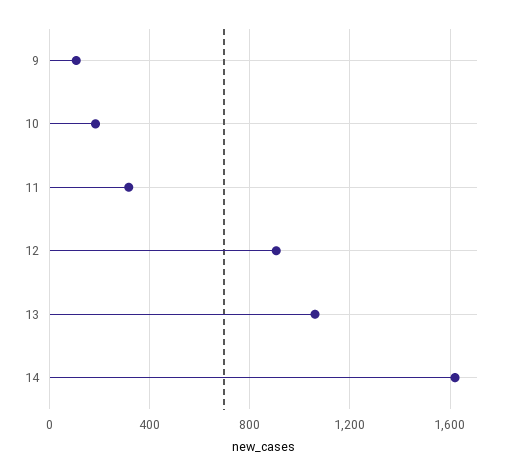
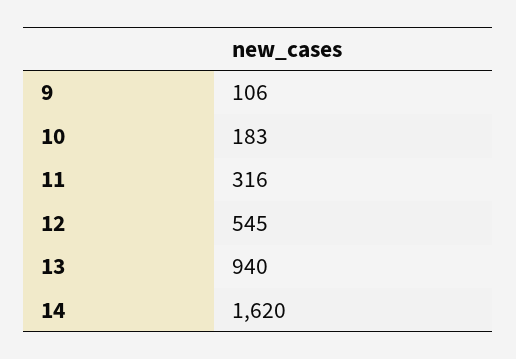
  {
    "9": 106,
    "10": 183,
    "11": 316,
-   "12": 900,
+   "12": 545,
-   "13": 1050,
+   "13": 940,
    "14": 1620
  }

